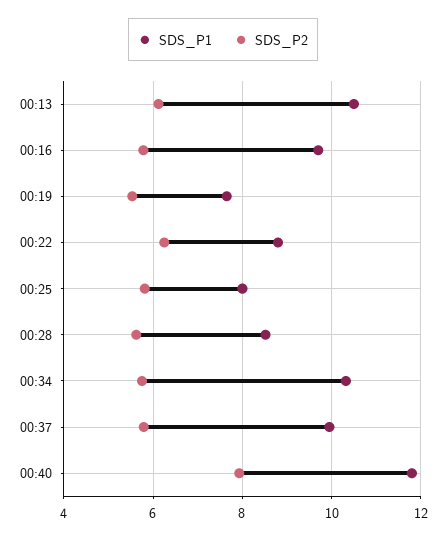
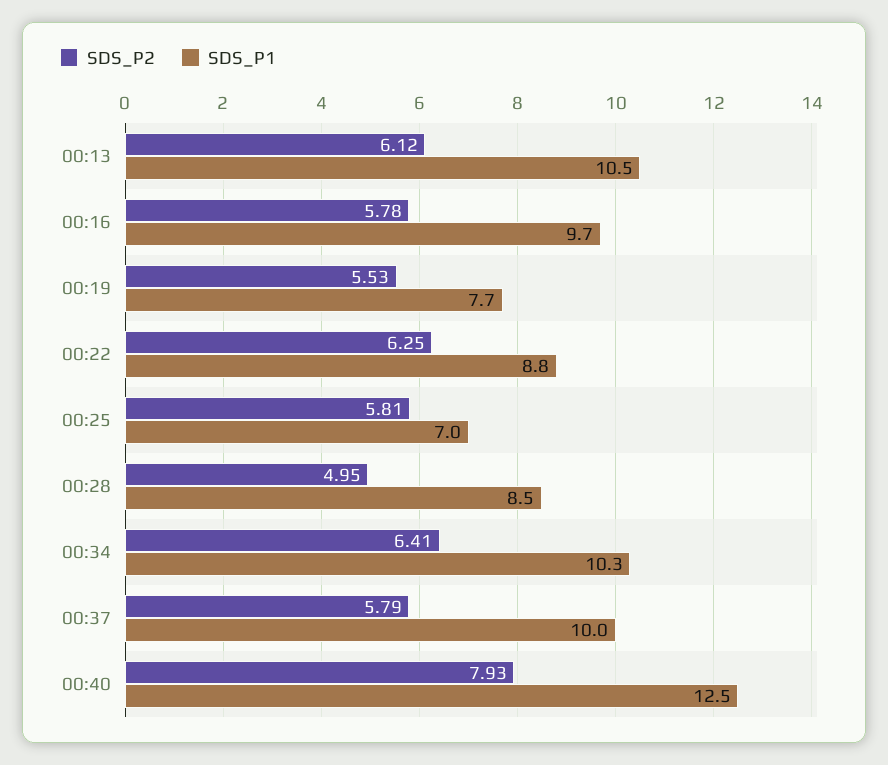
  {
    "SDS_P1": {
      "00:13": 10.5,
      "00:16": 9.7,
      "00:19": 7.7,
      "00:22": 8.8,
-     "00:25": 8,
+     "00:25": 7,
      "00:28": 8.5,
      "00:34": 10.3,
      "00:37": 10,
-     "00:40": 11.8
+     "00:40": 12.5
    },
    "SDS_P2": {
      "00:13": 6.12,
      "00:16": 5.78,
      "00:19": 5.53,
      "00:22": 6.25,
      "00:25": 5.81,
-     "00:28": 5.6,
+     "00:28": 4.95,
-     "00:34": 5.8,
+     "00:34": 6.41,
      "00:37": 5.79,
      "00:40": 7.93
    }
  }

